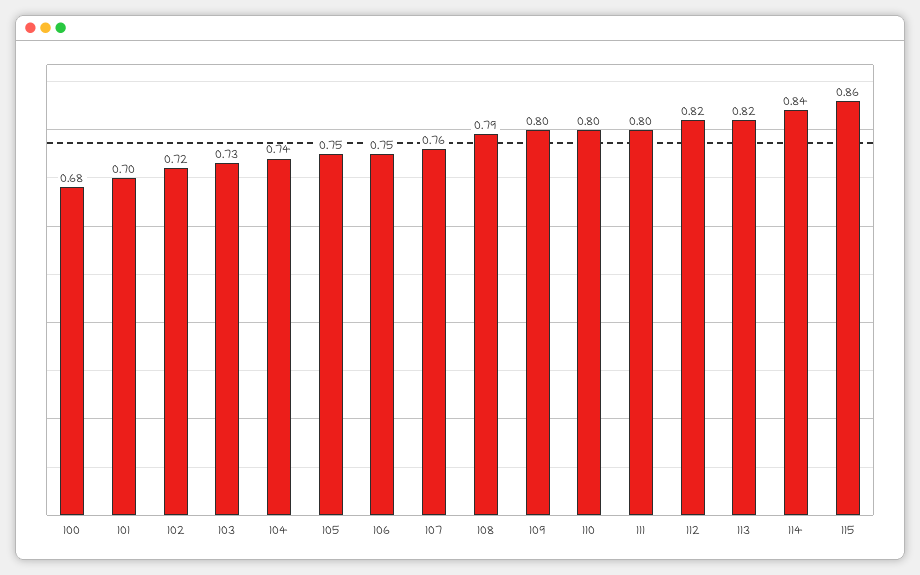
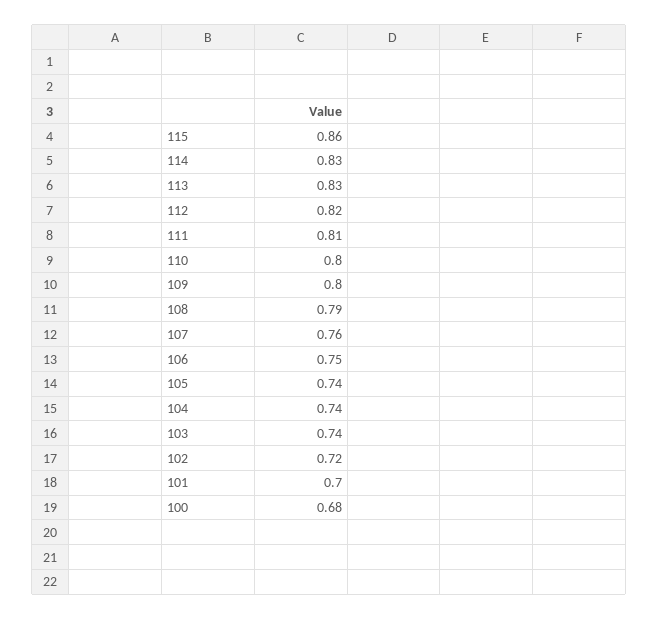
  {
    "100": 0.68,
    "101": 0.7,
    "102": 0.72,
-   "103": 0.73,
+   "103": 0.74,
    "104": 0.74,
-   "105": 0.75,
+   "105": 0.74,
    "106": 0.75,
    "107": 0.76,
    "108": 0.79,
    "109": 0.8,
    "110": 0.8,
-   "111": 0.8,
+   "111": 0.81,
    "112": 0.82,
-   "113": 0.82,
+   "113": 0.83,
-   "114": 0.84,
+   "114": 0.83,
    "115": 0.86
  }

